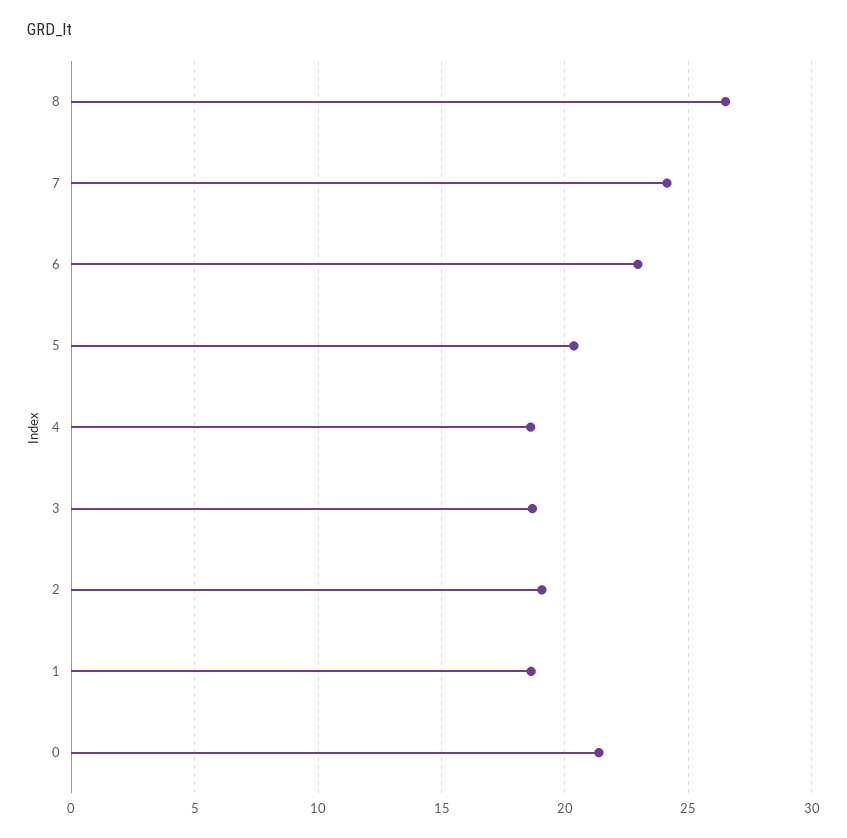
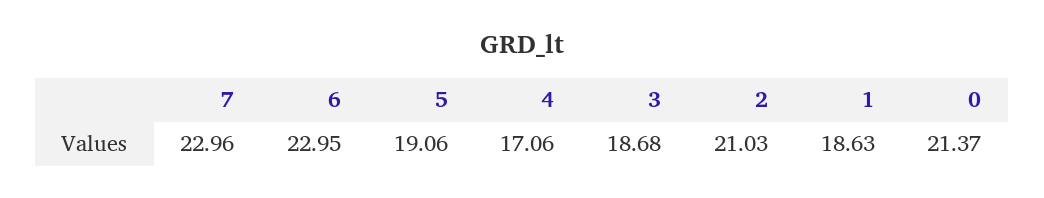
  {
-   "8": 26.5,
-   "7": 24,
+   "7": 22.96,
    "6": 22.95,
-   "5": 20.5,
+   "5": 19.06,
-   "4": 18.5,
+   "4": 17.06,
    "3": 18.68,
-   "2": 19,
+   "2": 21.03,
    "1": 18.63,
    "0": 21.37
  }

